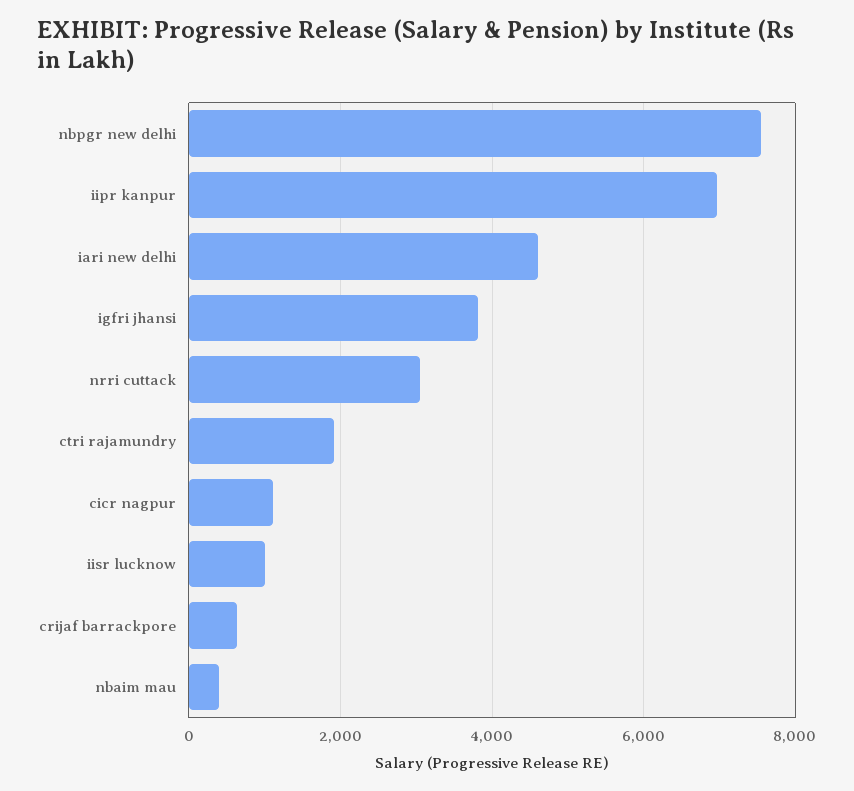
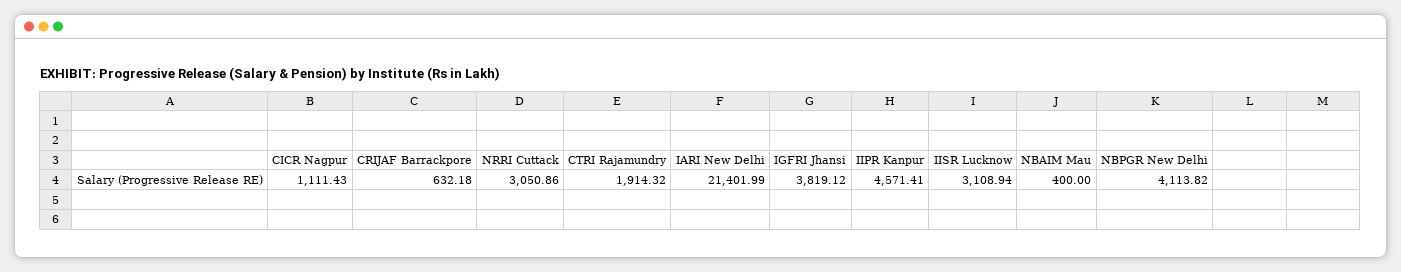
  {
-   "nbpgr new delhi": 7600,
+   "nbpgr new delhi": 4113.82,
-   "iipr kanpur": 7000,
+   "iipr kanpur": 4571.41,
-   "iari new delhi": 4600,
+   "iari new delhi": 21401.99,
    "igfri jhansi": 3819.12,
    "nrri cuttack": 3050.86,
    "ctri rajamundry": 1914.32,
    "cicr nagpur": 1111.43,
-   "iisr lucknow": 1000,
+   "iisr lucknow": 3108.94,
    "crijaf barrackpore": 632.18,
    "nbaim mau": 400
  }

